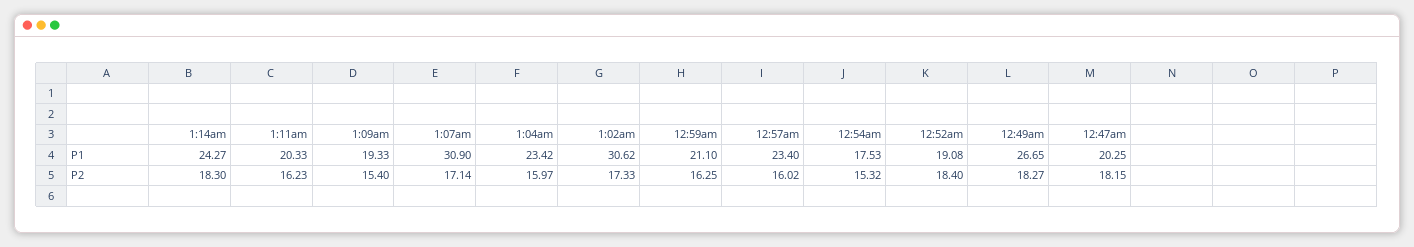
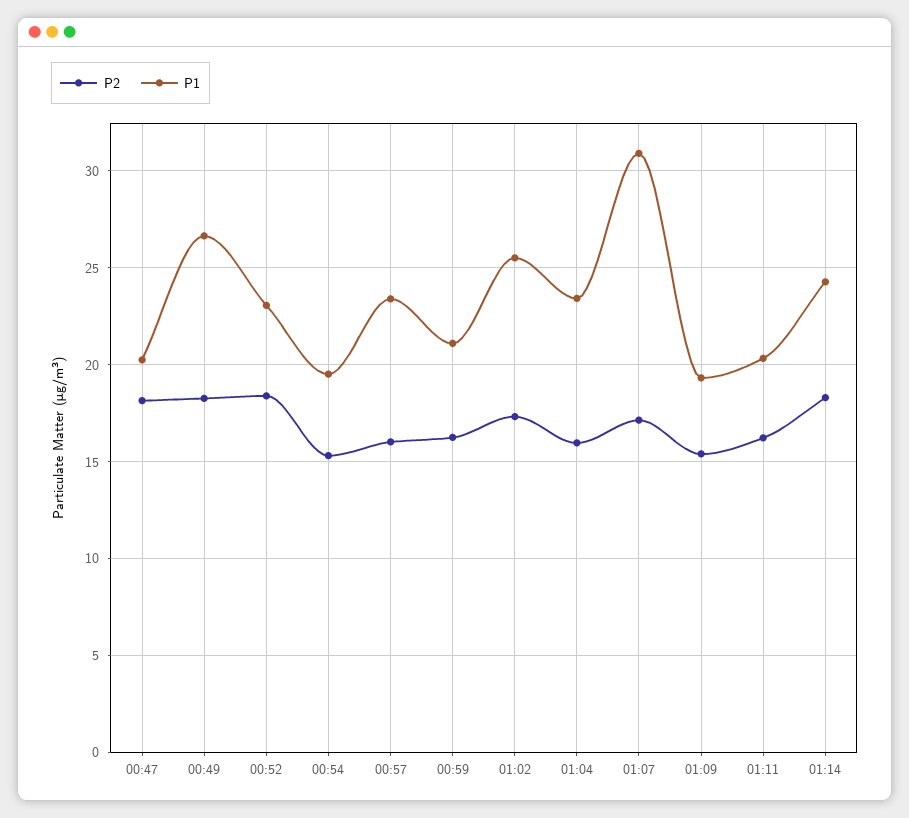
  {
    "P1": {
      "1:14am": 24.27,
      "1:11am": 20.33,
      "1:09am": 19.33,
      "1:07am": 30.9,
      "1:04am": 23.42,
-     "1:02am": 30.62,
+     "1:02am": 25.5,
      "12:59am": 21.1,
      "12:57am": 23.4,
-     "12:54am": 17.53,
+     "12:54am": 19.5,
-     "12:52am": 19.08,
+     "12:52am": 23,
      "12:49am": 26.65,
      "12:47am": 20.25
    },
    "P2": {
      "1:14am": 18.3,
      "1:11am": 16.23,
      "1:09am": 15.4,
      "1:07am": 17.14,
      "1:04am": 15.97,
      "1:02am": 17.33,
      "12:59am": 16.25,
      "12:57am": 16.02,
      "12:54am": 15.32,
      "12:52am": 18.4,
      "12:49am": 18.27,
      "12:47am": 18.15
    }
  }

